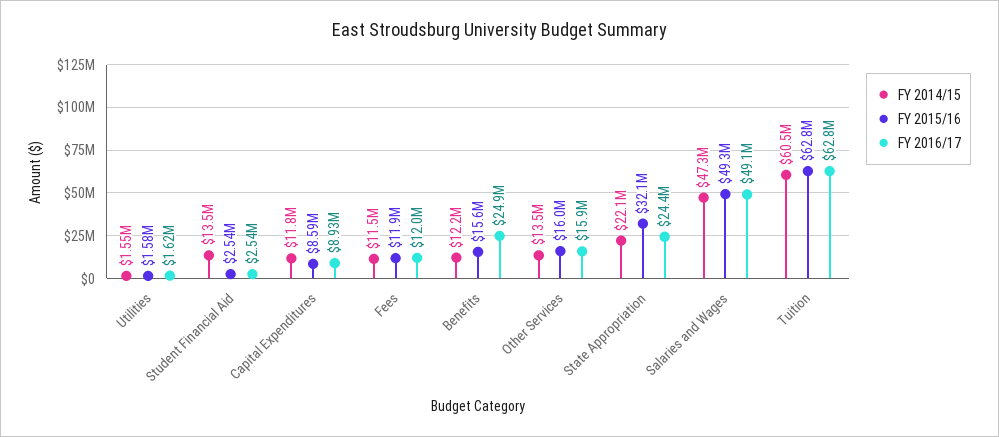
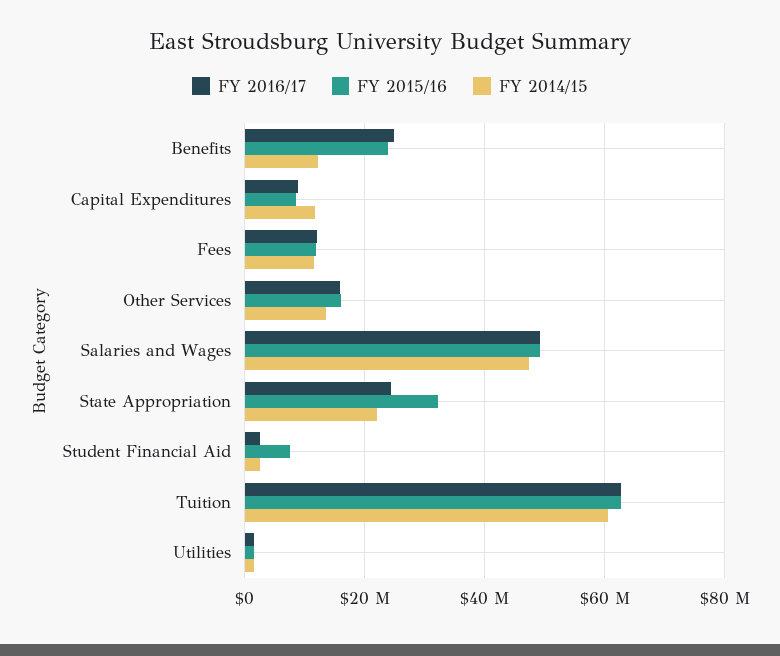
  {
    "FY 2014/15": {
      "Utilities": 1550000,
-     "Student Financial Aid": 13500000,
+     "Student Financial Aid": 2000000,
      "Capital Expenditures": 11800000,
      "Fees": 11500000,
      "Benefits": 12200000,
      "Other Services": 13500000,
      "State Appropriation": 22100000,
      "Salaries and Wages": 47300000,
      "Tuition": 60500000
    },
    "FY 2015/16": {
      "Utilities": 1580000,
-     "Student Financial Aid": 2540000,
+     "Student Financial Aid": 8000000,
      "Capital Expenditures": 8590000,
      "Fees": 11900000,
-     "Benefits": 15600000,
+     "Benefits": 24000000,
      "Other Services": 16000000,
      "State Appropriation": 32100000,
      "Salaries and Wages": 49300000,
      "Tuition": 62800000
    },
    "FY 2016/17": {
      "Utilities": 1620000,
      "Student Financial Aid": 2540000,
      "Capital Expenditures": 8930000,
      "Fees": 12000000,
      "Benefits": 24900000,
      "Other Services": 15900000,
      "State Appropriation": 24400000,
      "Salaries and Wages": 49100000,
      "Tuition": 62800000
    }
  }

